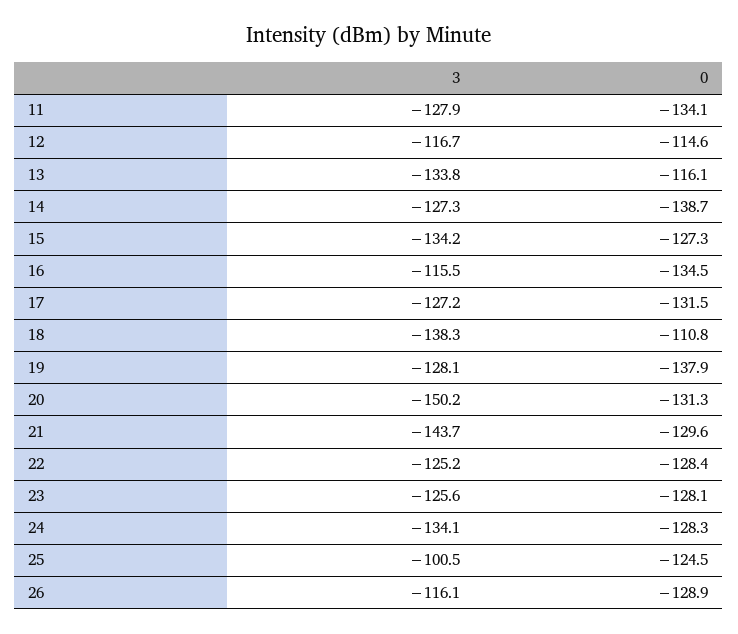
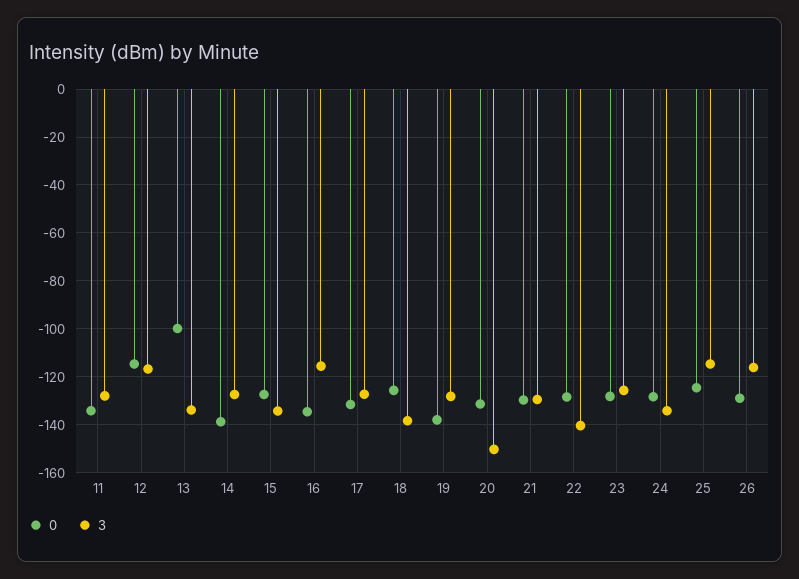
  {
    "3": {
      "11": -127.9,
      "12": -116.7,
      "13": -133.8,
      "14": -127.3,
      "15": -134.2,
      "16": -115.5,
      "17": -127.2,
      "18": -138.3,
      "19": -128.1,
      "20": -150.2,
-     "21": -143.7,
+     "21": -130,
-     "22": -125.2,
+     "22": -140,
      "23": -125.6,
      "24": -134.1,
-     "25": -100.5,
+     "25": -115,
      "26": -116.1
    },
    "0": {
      "11": -134.1,
      "12": -114.6,
-     "13": -116.1,
+     "13": -100,
      "14": -138.7,
      "15": -127.3,
      "16": -134.5,
      "17": -131.5,
-     "18": -110.8,
+     "18": -125,
      "19": -137.9,
      "20": -131.3,
      "21": -129.6,
      "22": -128.4,
      "23": -128.1,
      "24": -128.3,
      "25": -124.5,
      "26": -128.9
    }
  }

